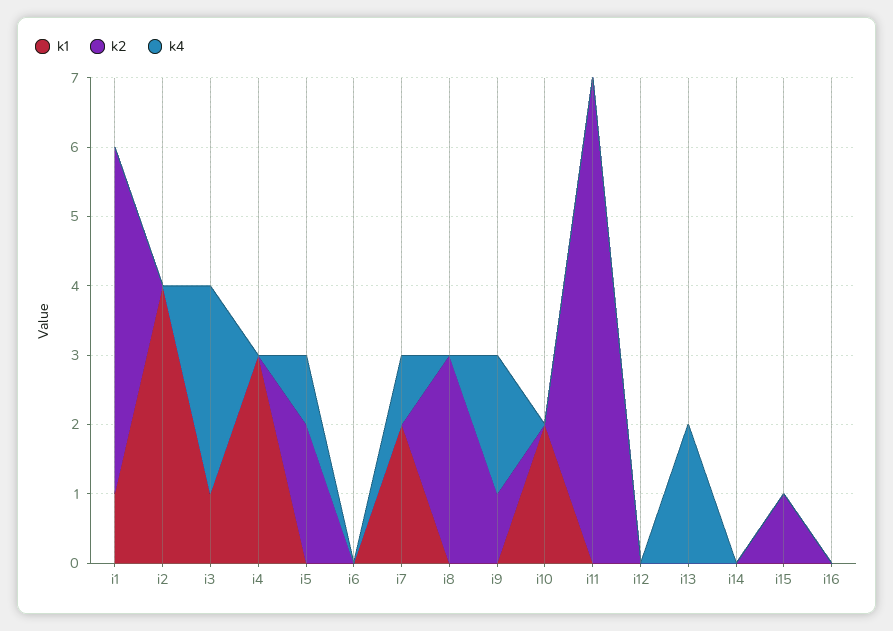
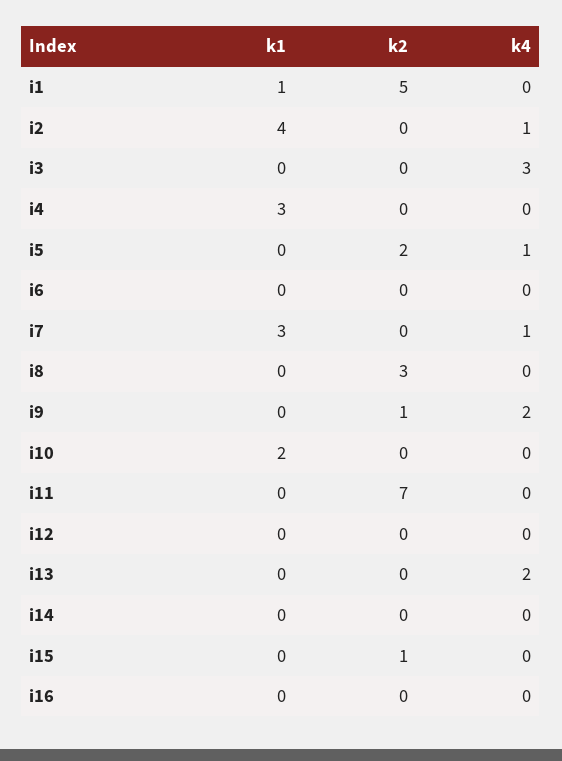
  {
    "k1": {
      "i1": 1,
      "i2": 4,
-     "i3": 1,
+     "i3": 0,
      "i4": 3,
      "i5": 0,
      "i6": 0,
-     "i7": 2,
+     "i7": 3,
      "i8": 0,
      "i9": 0,
      "i10": 2,
      "i11": 0,
      "i12": 0,
      "i13": 0,
      "i14": 0,
      "i15": 0,
      "i16": 0
    },
    "k2": {
      "i1": 5,
      "i2": 0,
      "i3": 0,
      "i4": 0,
      "i5": 2,
      "i6": 0,
      "i7": 0,
      "i8": 3,
      "i9": 1,
      "i10": 0,
      "i11": 7,
      "i12": 0,
      "i13": 0,
      "i14": 0,
      "i15": 1,
      "i16": 0
    },
    "k4": {
      "i1": 0,
-     "i2": 0,
+     "i2": 1,
      "i3": 3,
      "i4": 0,
      "i5": 1,
      "i6": 0,
      "i7": 1,
      "i8": 0,
      "i9": 2,
      "i10": 0,
      "i11": 0,
      "i12": 0,
      "i13": 2,
      "i14": 0,
      "i15": 0,
      "i16": 0
    }
  }

